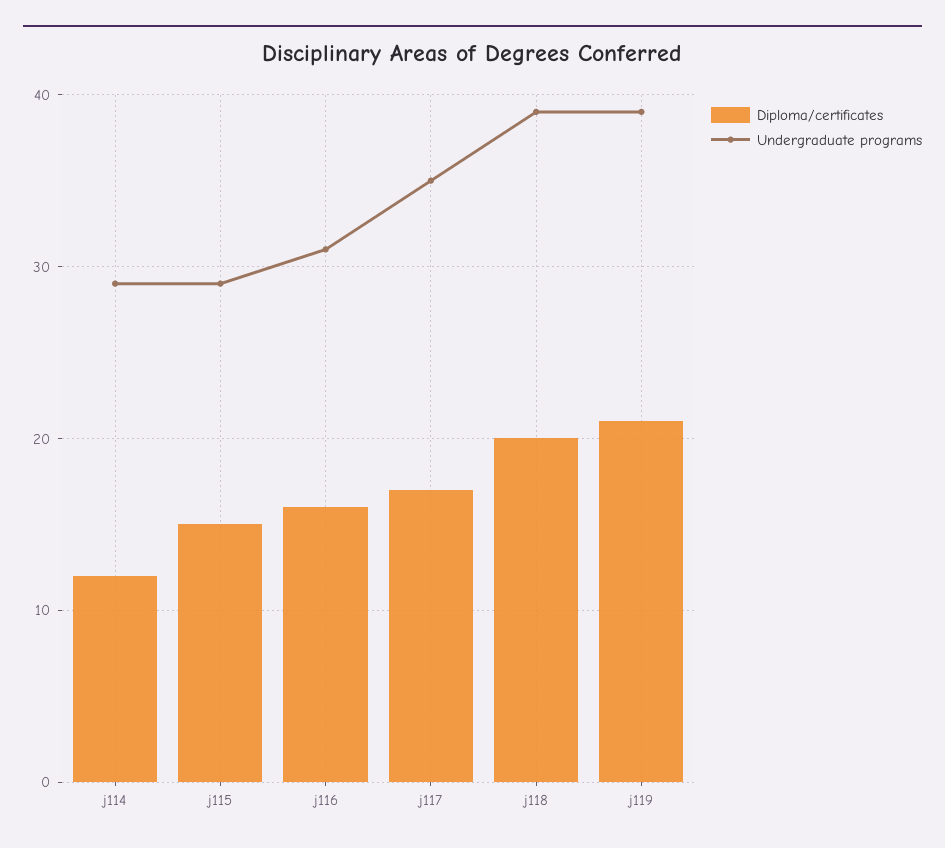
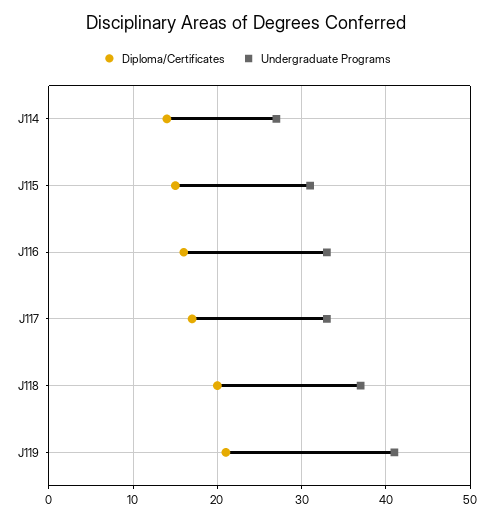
  {
    "Diploma/certificates": {
-     "j114": 12,
+     "j114": 14,
      "j115": 15,
      "j116": 16,
      "j117": 17,
      "j118": 20,
      "j119": 21
    },
    "Undergraduate programs": {
-     "j114": 29,
+     "j114": 27,
-     "j115": 29,
+     "j115": 31,
-     "j116": 31,
+     "j116": 33,
-     "j117": 35,
+     "j117": 33,
-     "j118": 39,
+     "j118": 37,
-     "j119": 39
+     "j119": 41
    }
  }

